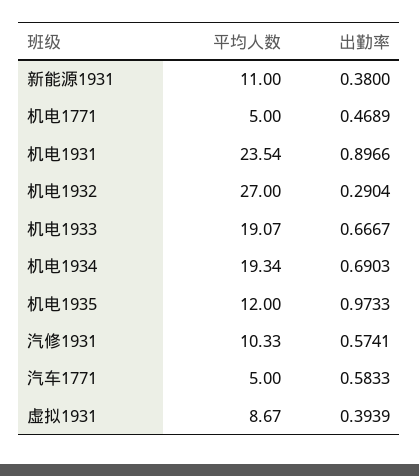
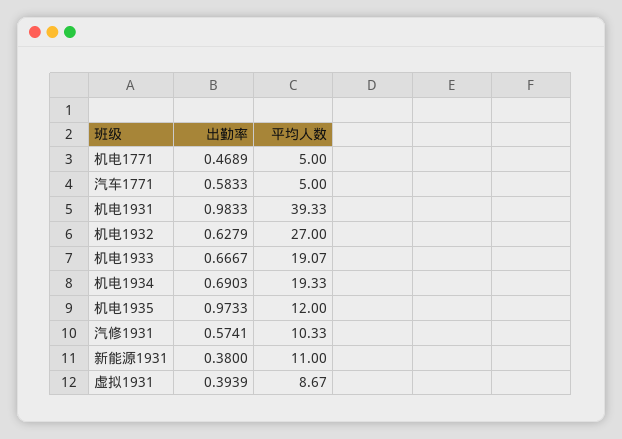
  {
    "平均人数": {
      "新能源1931": 11,
      "机电1771": 5,
-     "机电1931": 23.54,
+     "机电1931": 39.33,
      "机电1932": 27,
      "机电1933": 19.07,
-     "机电1934": 19.34,
+     "机电1934": 19.33,
      "机电1935": 12,
      "汽修1931": 10.33,
      "汽车1771": 5,
      "虚拟1931": 8.67
    },
    "出勤率": {
      "新能源1931": 0.38,
      "机电1771": 0.4689,
-     "机电1931": 0.8966,
+     "机电1931": 0.9833,
-     "机电1932": 0.2904,
+     "机电1932": 0.6279,
      "机电1933": 0.6667,
      "机电1934": 0.6903,
      "机电1935": 0.9733,
      "汽修1931": 0.5741,
      "汽车1771": 0.5833,
      "虚拟1931": 0.3939
    }
  }

